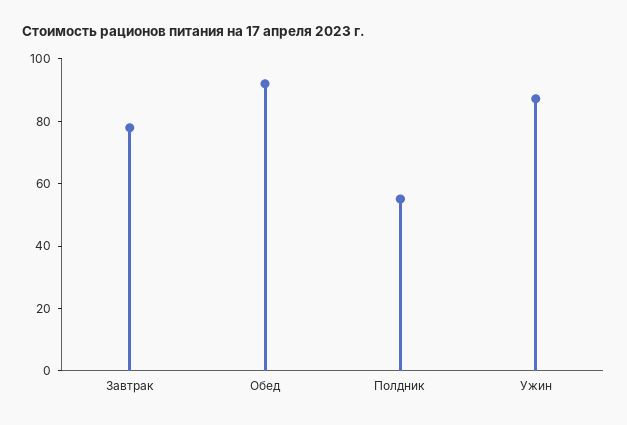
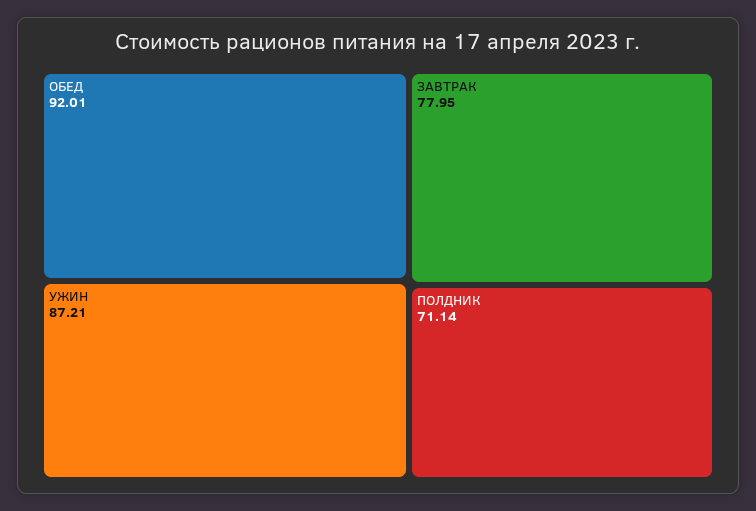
  {
    "Завтрак": 77.95,
    "Обед": 92.01,
-   "Полдник": 55,
+   "Полдник": 71.14,
    "Ужин": 87.21
  }

